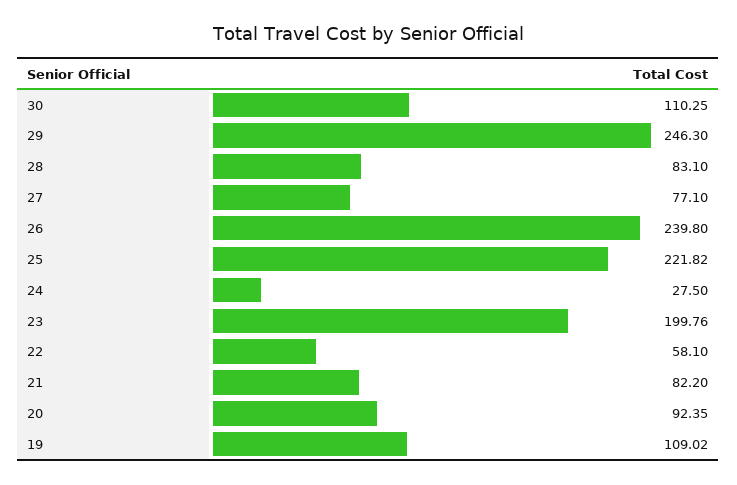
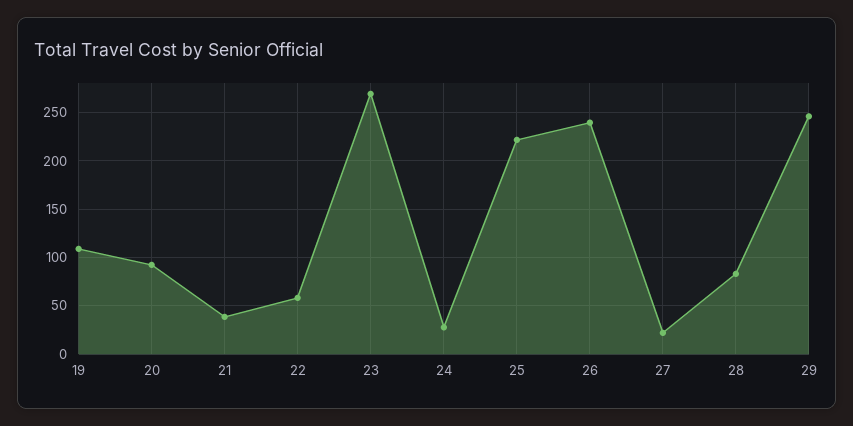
  {
-   "30": 110.25,
    "29": 246.3,
    "28": 83.1,
-   "27": 77.1,
+   "27": 20,
    "26": 239.8,
    "25": 221.82,
    "24": 27.5,
-   "23": 199.76,
+   "23": 270,
    "22": 58.1,
-   "21": 82.2,
+   "21": 40,
    "20": 92.35,
    "19": 109.02
  }

